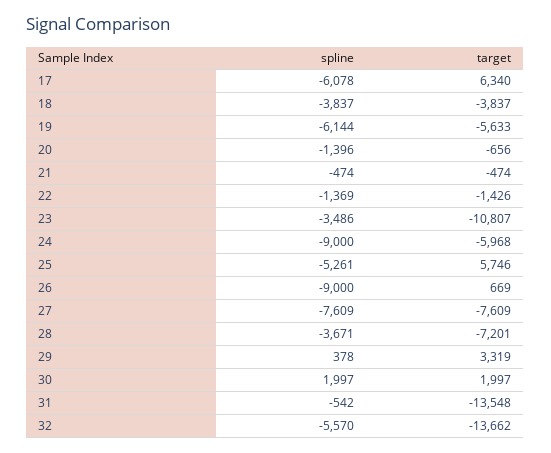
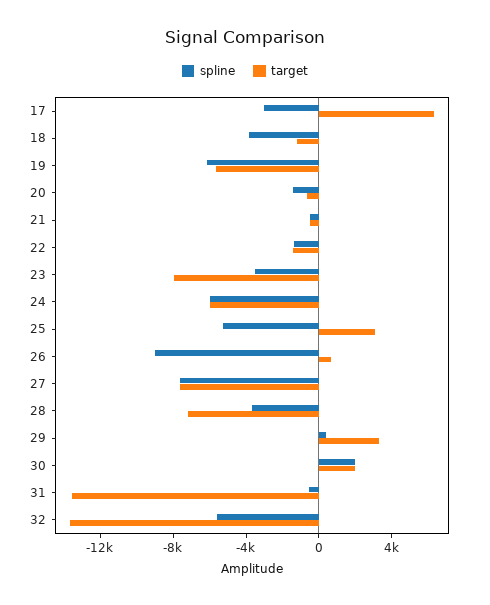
  {
    "spline": {
-     "17": -6078,
+     "17": -3000,
      "18": -3837,
      "19": -6144,
      "20": -1396,
      "21": -474,
      "22": -1369,
      "23": -3486,
-     "24": -9000,
+     "24": -6000,
      "25": -5261,
      "26": -9000,
      "27": -7609,
      "28": -3671,
      "29": 378,
      "30": 1997,
      "31": -542,
      "32": -5570
    },
    "target": {
      "17": 6340,
-     "18": -3837,
+     "18": -1000,
      "19": -5633,
      "20": -656,
      "21": -474,
      "22": -1426,
-     "23": -10807,
+     "23": -8000,
      "24": -5968,
-     "25": 5746,
+     "25": 3000,
      "26": 669,
      "27": -7609,
      "28": -7201,
      "29": 3319,
      "30": 1997,
      "31": -13548,
      "32": -13662
    }
  }

